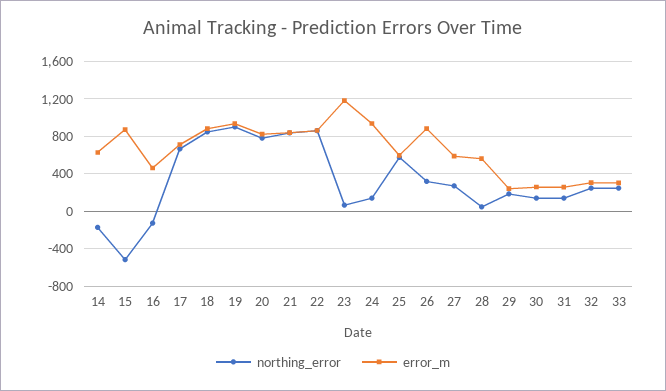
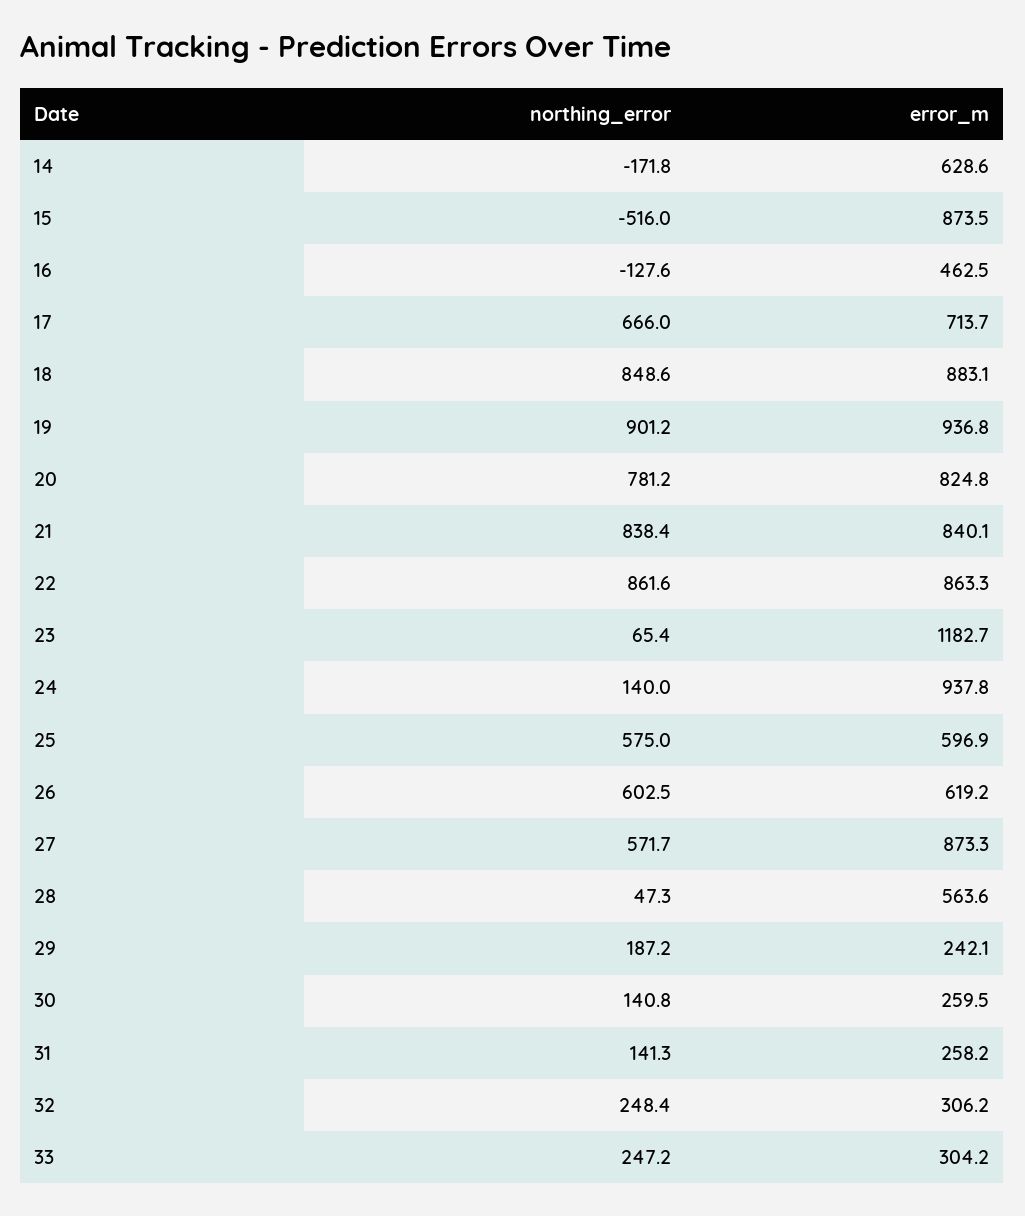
  {
    "northing_error": {
      "14": -171.8,
      "15": -516,
      "16": -127.6,
      "17": 666,
      "18": 848.6,
      "19": 901.2,
      "20": 781.2,
      "21": 838.4,
      "22": 861.6,
      "23": 65.4,
      "24": 140,
      "25": 575,
-     "26": 300,
+     "26": 602.5,
-     "27": 300,
+     "27": 571.7,
      "28": 47.3,
      "29": 187.2,
      "30": 140.8,
      "31": 141.3,
      "32": 248.4,
      "33": 247.2
    },
    "error_m": {
      "14": 628.6,
      "15": 873.5,
      "16": 462.5,
      "17": 713.7,
      "18": 883.1,
      "19": 936.8,
      "20": 824.8,
      "21": 840.1,
      "22": 863.3,
      "23": 1182.7,
      "24": 937.8,
      "25": 596.9,
-     "26": 900,
+     "26": 619.2,
-     "27": 600,
+     "27": 873.3,
      "28": 563.6,
      "29": 242.1,
      "30": 259.5,
      "31": 258.2,
      "32": 306.2,
      "33": 304.2
    }
  }

